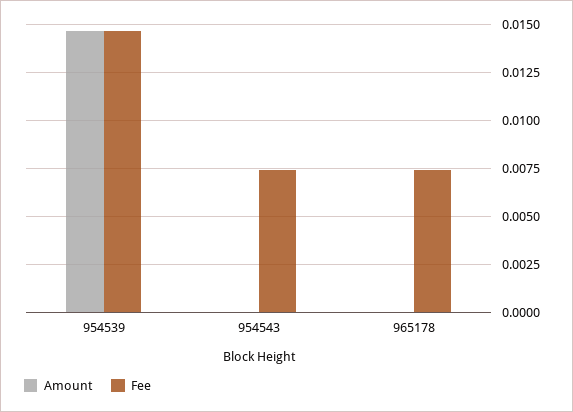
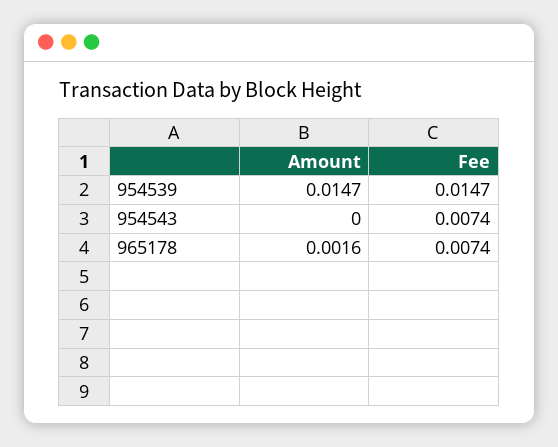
  {
    "Amount": {
      "954539": 0.0147,
      "954543": 0,
-     "965178": 0
+     "965178": 0.0016
    },
    "Fee": {
      "954539": 0.0147,
      "954543": 0.0074,
      "965178": 0.0074
    }
  }

